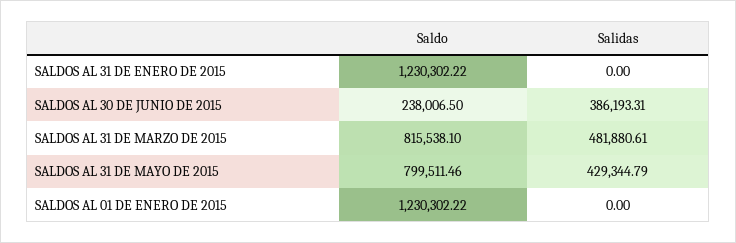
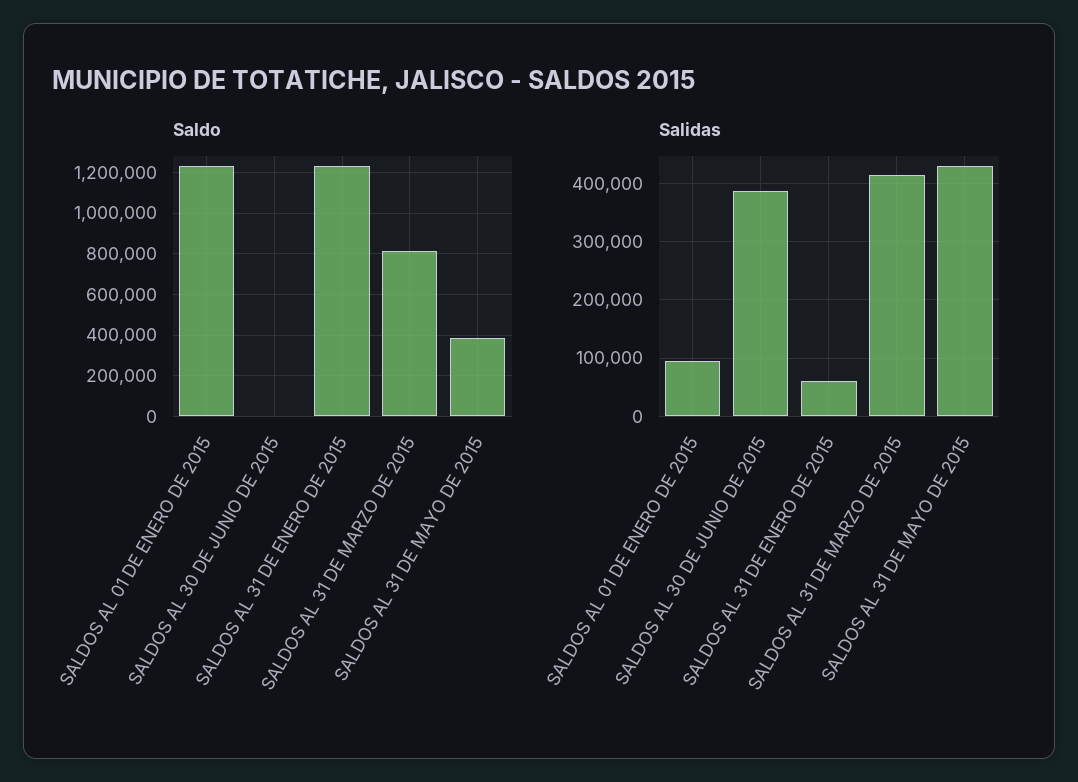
  {
    "Saldo": {
      "SALDOS AL 31 DE ENERO DE 2015": 1230302.22,
-     "SALDOS AL 30 DE JUNIO DE 2015": 238006.5,
+     "SALDOS AL 30 DE JUNIO DE 2015": 0,
      "SALDOS AL 31 DE MARZO DE 2015": 815538.1,
-     "SALDOS AL 31 DE MAYO DE 2015": 799511.46,
+     "SALDOS AL 31 DE MAYO DE 2015": 400000,
      "SALDOS AL 01 DE ENERO DE 2015": 1230302.22
    },
    "Salidas": {
-     "SALDOS AL 31 DE ENERO DE 2015": 0,
+     "SALDOS AL 31 DE ENERO DE 2015": 60000,
      "SALDOS AL 30 DE JUNIO DE 2015": 386193.31,
-     "SALDOS AL 31 DE MARZO DE 2015": 481880.61,
+     "SALDOS AL 31 DE MARZO DE 2015": 420000,
      "SALDOS AL 31 DE MAYO DE 2015": 429344.79,
-     "SALDOS AL 01 DE ENERO DE 2015": 0
+     "SALDOS AL 01 DE ENERO DE 2015": 100000
    }
  }

